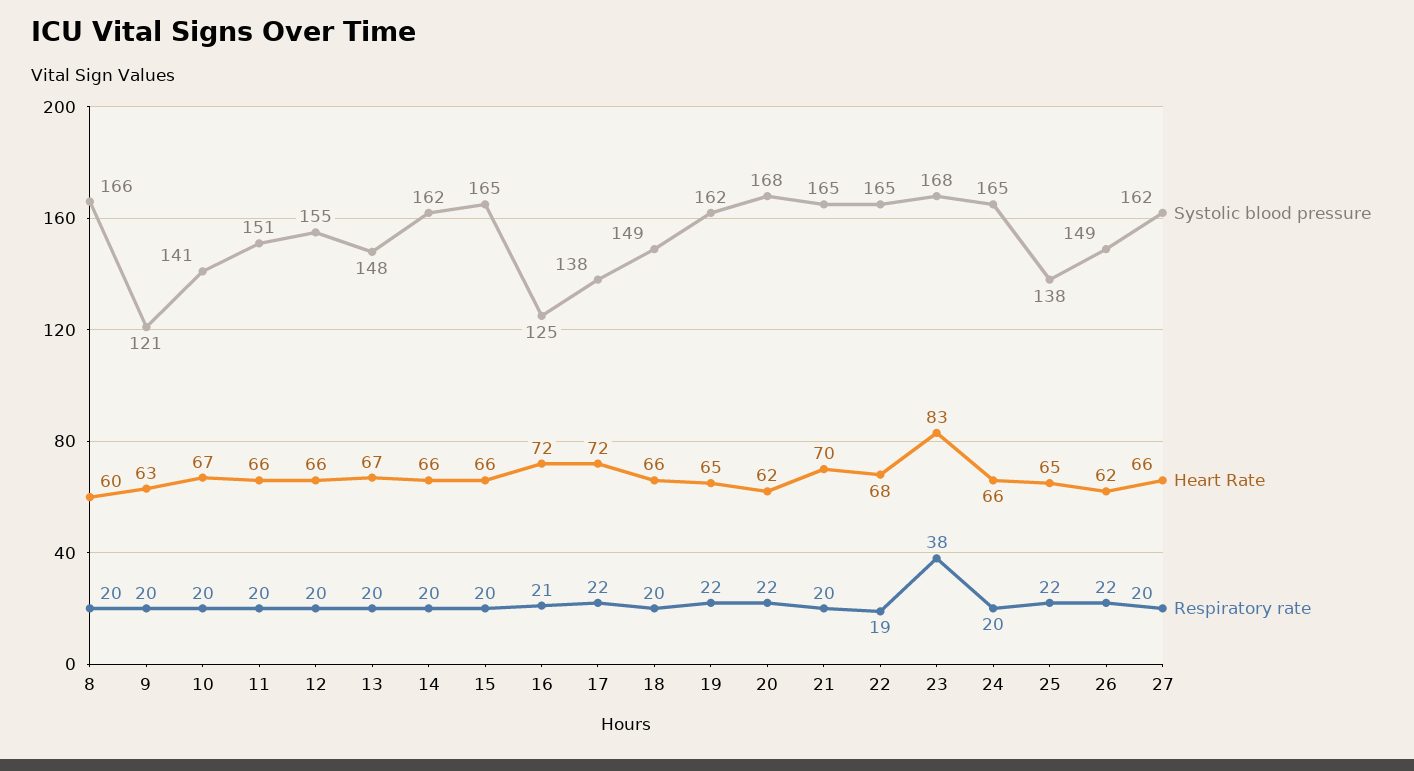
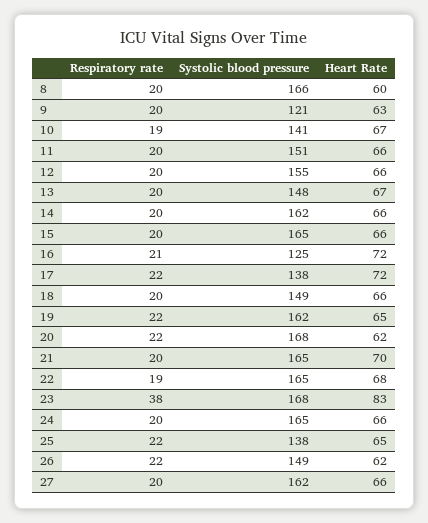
  {
    "Systolic blood pressure": {
      "8": 166,
      "9": 121,
      "10": 141,
      "11": 151,
      "12": 155,
      "13": 148,
      "14": 162,
      "15": 165,
      "16": 125,
      "17": 138,
      "18": 149,
      "19": 162,
      "20": 168,
      "21": 165,
      "22": 165,
      "23": 168,
      "24": 165,
      "25": 138,
      "26": 149,
      "27": 162
    },
    "Heart Rate": {
      "8": 60,
      "9": 63,
      "10": 67,
      "11": 66,
      "12": 66,
      "13": 67,
      "14": 66,
      "15": 66,
      "16": 72,
      "17": 72,
      "18": 66,
      "19": 65,
      "20": 62,
      "21": 70,
      "22": 68,
      "23": 83,
      "24": 66,
      "25": 65,
      "26": 62,
      "27": 66
    },
    "Respiratory rate": {
      "8": 20,
      "9": 20,
-     "10": 20,
+     "10": 19,
      "11": 20,
      "12": 20,
      "13": 20,
      "14": 20,
      "15": 20,
      "16": 21,
      "17": 22,
      "18": 20,
      "19": 22,
      "20": 22,
      "21": 20,
      "22": 19,
      "23": 38,
      "24": 20,
      "25": 22,
      "26": 22,
      "27": 20
    }
  }

